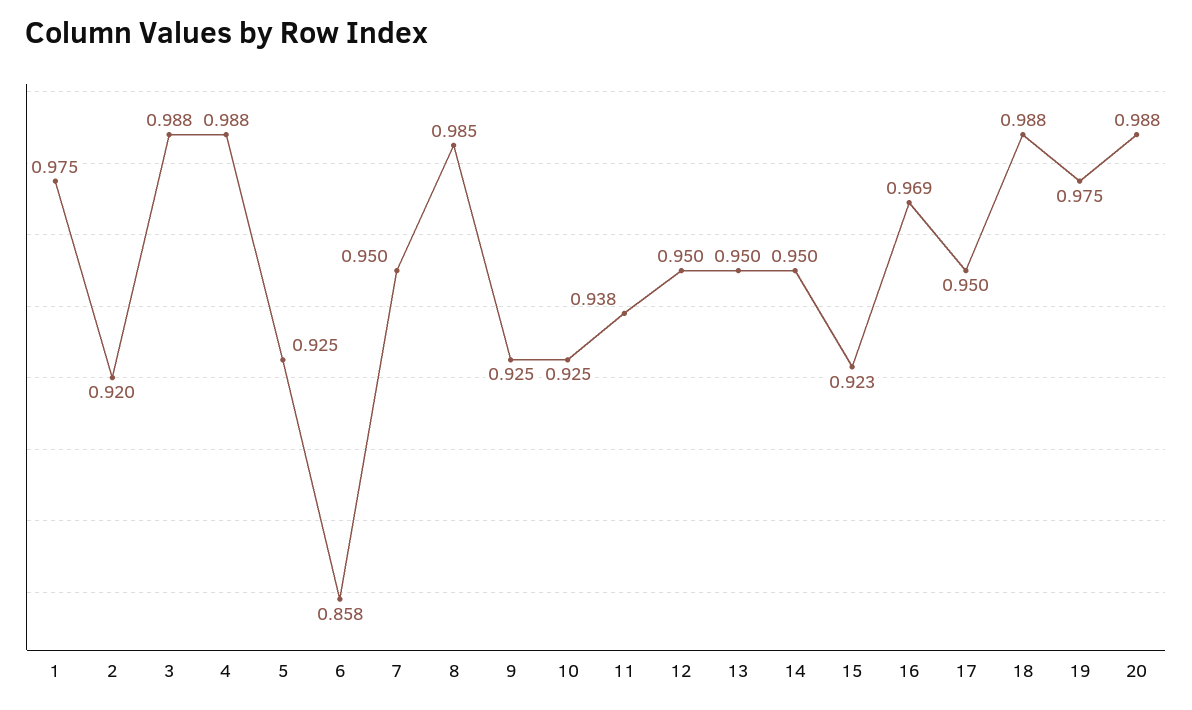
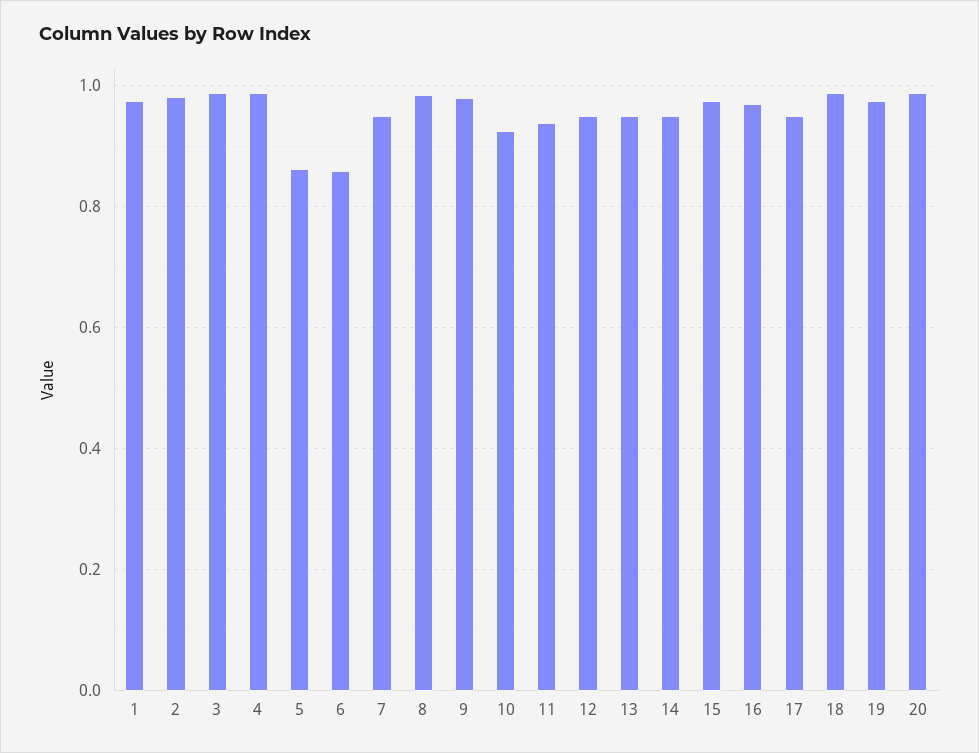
  {
    "1": 0.975,
-   "2": 0.92,
+   "2": 0.98,
    "3": 0.988,
    "4": 0.988,
-   "5": 0.925,
+   "5": 0.86,
    "6": 0.858,
    "7": 0.95,
    "8": 0.985,
-   "9": 0.925,
+   "9": 0.98,
    "10": 0.925,
    "11": 0.938,
    "12": 0.95,
    "13": 0.95,
    "14": 0.95,
-   "15": 0.923,
+   "15": 0.98,
    "16": 0.969,
    "17": 0.95,
    "18": 0.988,
    "19": 0.975,
    "20": 0.988
  }

